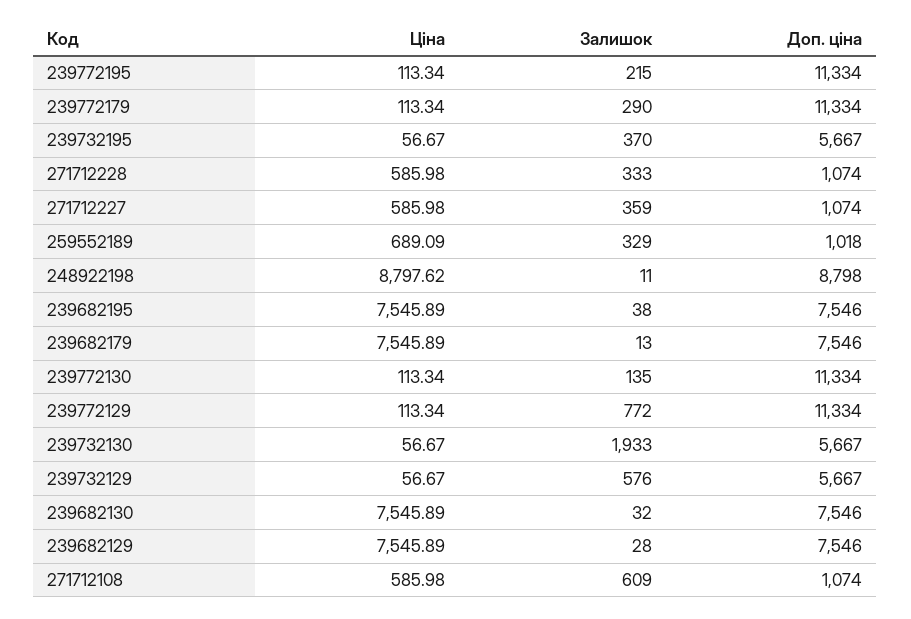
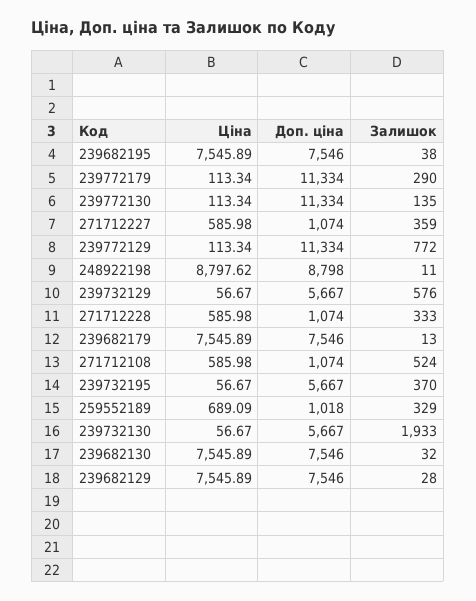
  {
    "Ціна": {
-     "239772195": 113.34,
      "239772179": 113.34,
      "239732195": 56.67,
      "271712228": 585.98,
      "271712227": 585.98,
      "259552189": 689.09,
      "248922198": 8797.62,
      "239682195": 7545.89,
      "239682179": 7545.89,
      "239772130": 113.34,
      "239772129": 113.34,
      "239732130": 56.67,
      "239732129": 56.67,
      "239682130": 7545.89,
      "239682129": 7545.89,
      "271712108": 585.98
    },
    "Залишок": {
-     "239772195": 215,
      "239772179": 290,
      "239732195": 370,
      "271712228": 333,
      "271712227": 359,
      "259552189": 329,
      "248922198": 11,
      "239682195": 38,
      "239682179": 13,
      "239772130": 135,
      "239772129": 772,
      "239732130": 1933,
      "239732129": 576,
      "239682130": 32,
      "239682129": 28,
-     "271712108": 609
+     "271712108": 524
    },
    "Доп. ціна": {
-     "239772195": 11334,
      "239772179": 11334,
      "239732195": 5667,
      "271712228": 1074,
      "271712227": 1074,
      "259552189": 1018,
      "248922198": 8798,
      "239682195": 7546,
      "239682179": 7546,
      "239772130": 11334,
      "239772129": 11334,
      "239732130": 5667,
      "239732129": 5667,
      "239682130": 7546,
      "239682129": 7546,
      "271712108": 1074
    }
  }

